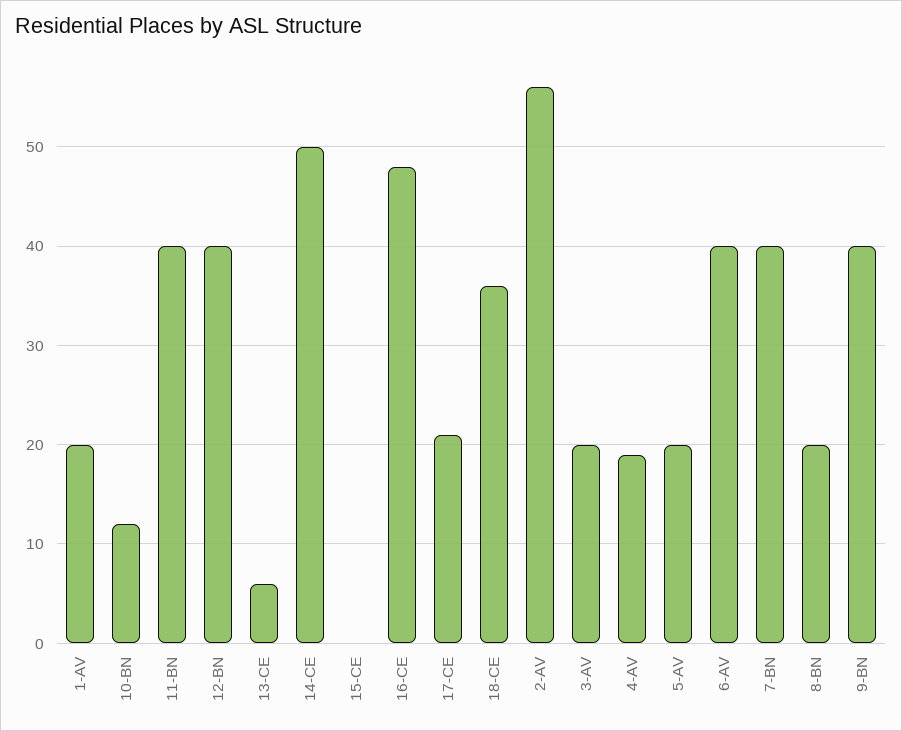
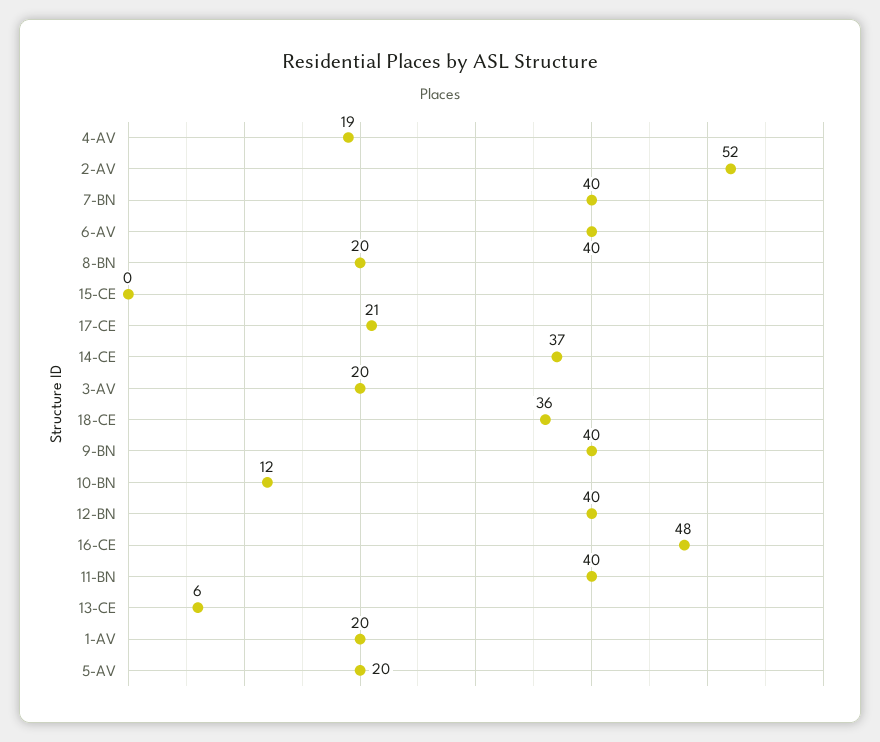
  {
    "1-AV": 20,
    "10-BN": 12,
    "11-BN": 40,
    "12-BN": 40,
    "13-CE": 6,
-   "14-CE": 50,
+   "14-CE": 37,
    "15-CE": 0,
    "16-CE": 48,
    "17-CE": 21,
    "18-CE": 36,
-   "2-AV": 56,
+   "2-AV": 52,
    "3-AV": 20,
    "4-AV": 19,
    "5-AV": 20,
    "6-AV": 40,
    "7-BN": 40,
    "8-BN": 20,
    "9-BN": 40
  }

